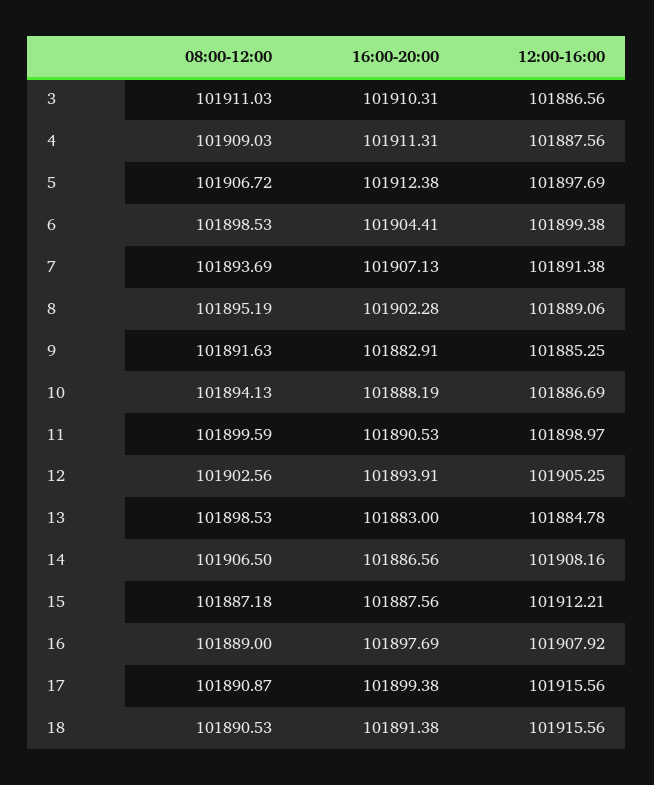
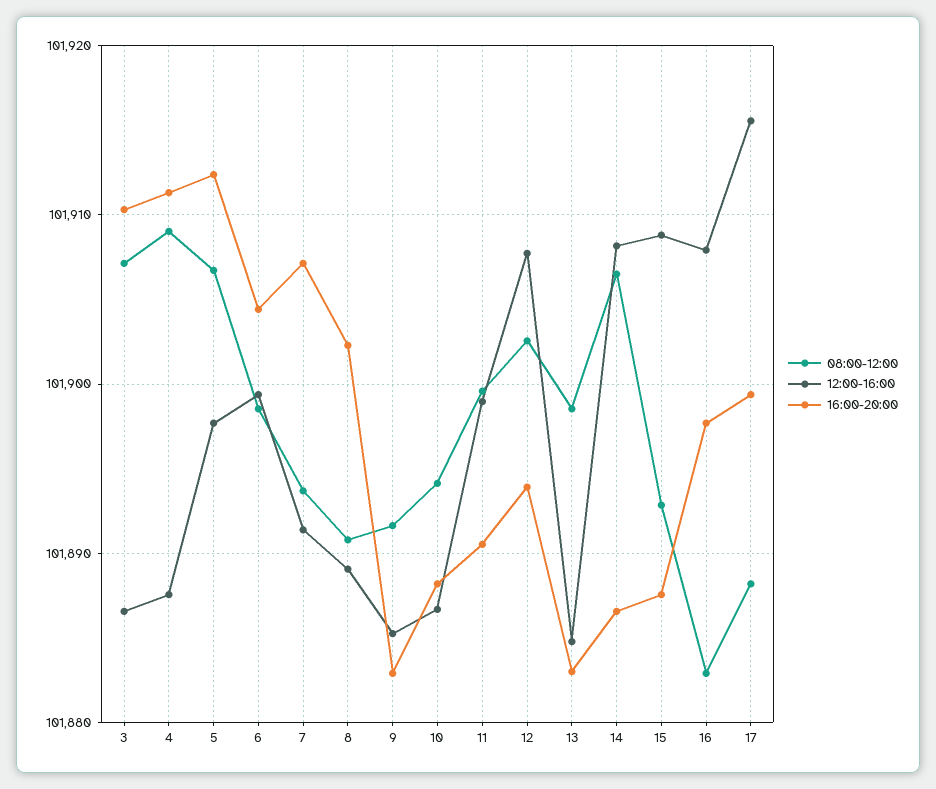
  {
    "08:00-12:00": {
-     "3": 101911.03,
+     "3": 101907,
      "4": 101909.03,
      "5": 101906.72,
      "6": 101898.53,
      "7": 101893.69,
-     "8": 101895.19,
+     "8": 101891,
      "9": 101891.63,
      "10": 101894.13,
      "11": 101899.59,
      "12": 101902.56,
      "13": 101898.53,
      "14": 101906.5,
-     "15": 101887.18,
+     "15": 101893,
-     "16": 101889,
+     "16": 101883,
-     "17": 101890.87,
+     "17": 101888
-     "18": 101890.53
    },
    "16:00-20:00": {
      "3": 101910.31,
      "4": 101911.31,
      "5": 101912.38,
      "6": 101904.41,
      "7": 101907.13,
      "8": 101902.28,
      "9": 101882.91,
      "10": 101888.19,
      "11": 101890.53,
      "12": 101893.91,
      "13": 101883,
      "14": 101886.56,
      "15": 101887.56,
      "16": 101897.69,
-     "17": 101899.38,
+     "17": 101899.38
-     "18": 101891.38
    },
    "12:00-16:00": {
      "3": 101886.56,
      "4": 101887.56,
      "5": 101897.69,
      "6": 101899.38,
      "7": 101891.38,
      "8": 101889.06,
      "9": 101885.25,
      "10": 101886.69,
      "11": 101898.97,
-     "12": 101905.25,
+     "12": 101908,
      "13": 101884.78,
      "14": 101908.16,
-     "15": 101912.21,
+     "15": 101909,
      "16": 101907.92,
-     "17": 101915.56,
+     "17": 101915.56
-     "18": 101915.56
    }
  }

